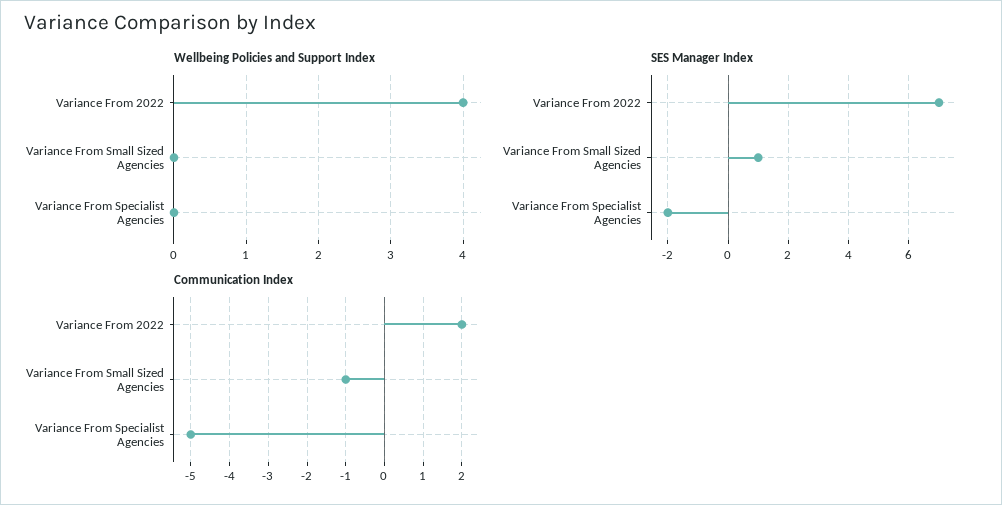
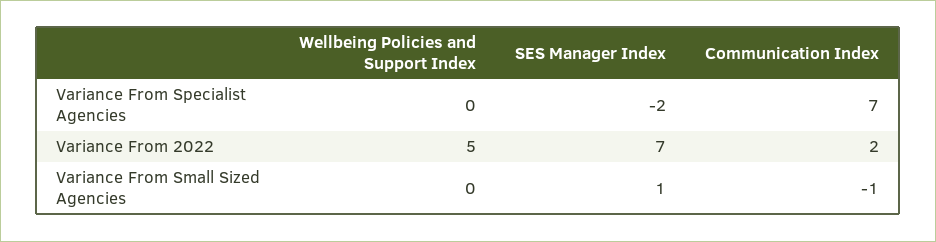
  {
    "Wellbeing Policies and Support Index": {
-     "Variance From 2022": 4,
+     "Variance From 2022": 5,
      "Variance From Small Sized Agencies": 0,
      "Variance From Specialist Agencies": 0
    },
    "SES Manager Index": {
      "Variance From 2022": 7,
      "Variance From Small Sized Agencies": 1,
      "Variance From Specialist Agencies": -2
    },
    "Communication Index": {
      "Variance From 2022": 2,
      "Variance From Small Sized Agencies": -1,
-     "Variance From Specialist Agencies": -5
+     "Variance From Specialist Agencies": 7
    }
  }

